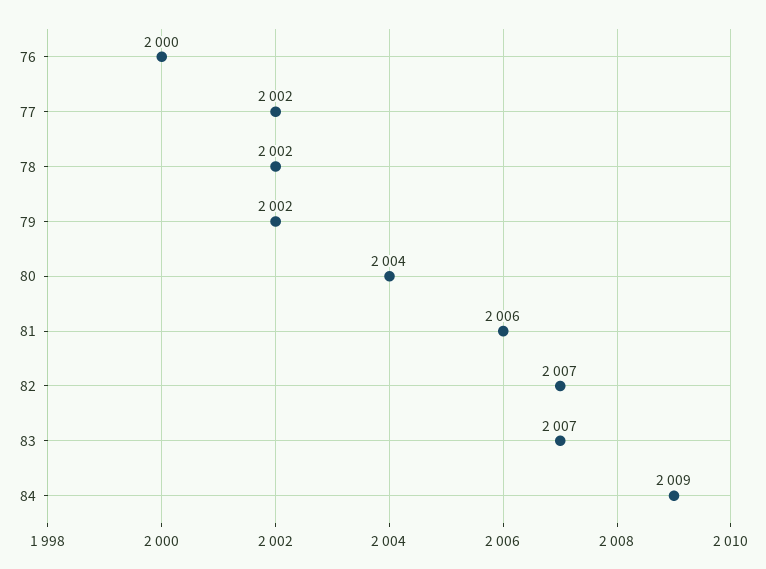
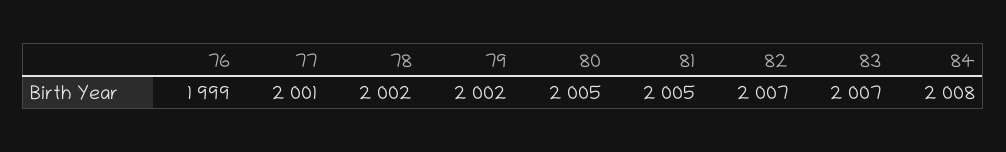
  {
-   "76": 2000,
+   "76": 1999,
-   "77": 2002,
+   "77": 2001,
    "78": 2002,
    "79": 2002,
-   "80": 2004,
+   "80": 2005,
-   "81": 2006,
+   "81": 2005,
    "82": 2007,
    "83": 2007,
-   "84": 2009
+   "84": 2008
  }

